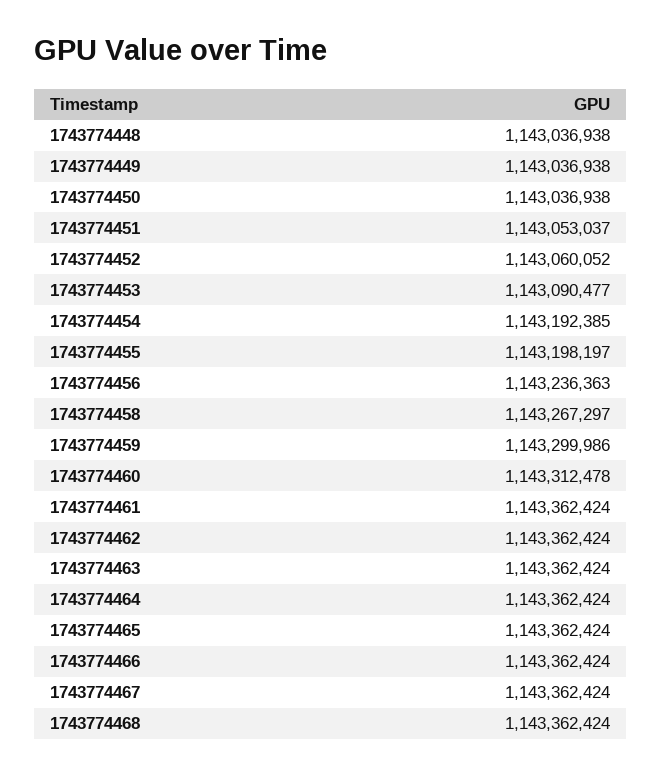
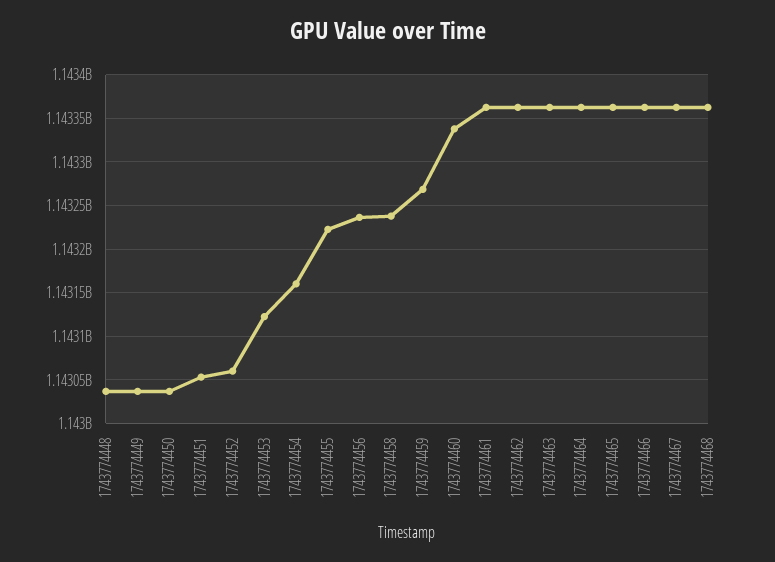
  {
    "1743774448": 1143036938,
    "1743774449": 1143036938,
    "1743774450": 1143036938,
    "1743774451": 1143053037,
    "1743774452": 1143060052,
-   "1743774453": 1143090477,
+   "1743774453": 1143120000,
-   "1743774454": 1143192385,
+   "1743774454": 1143160000,
-   "1743774455": 1143198197,
+   "1743774455": 1143220000,
    "1743774456": 1143236363,
-   "1743774458": 1143267297,
+   "1743774458": 1143240000,
-   "1743774459": 1143299986,
+   "1743774459": 1143270000,
-   "1743774460": 1143312478,
+   "1743774460": 1143340000,
    "1743774461": 1143362424,
    "1743774462": 1143362424,
    "1743774463": 1143362424,
    "1743774464": 1143362424,
    "1743774465": 1143362424,
    "1743774466": 1143362424,
    "1743774467": 1143362424,
    "1743774468": 1143362424
  }

